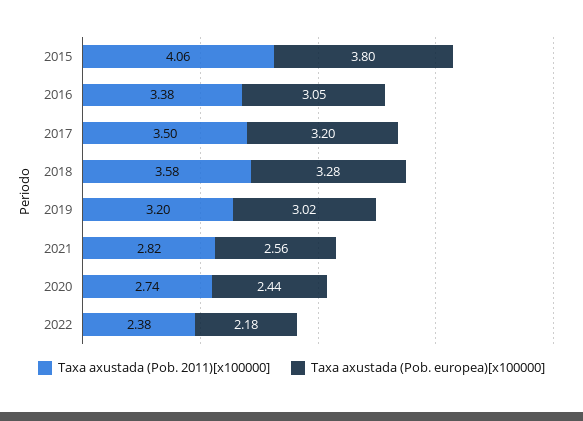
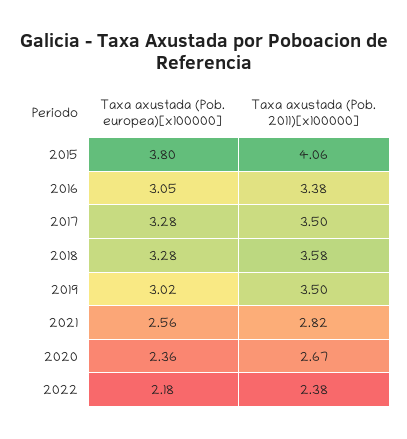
  {
    "Taxa axustada (Pob. 2011)[x100000]": {
      "2015": 4.06,
      "2016": 3.38,
      "2017": 3.5,
      "2018": 3.58,
-     "2019": 3.2,
+     "2019": 3.5,
      "2021": 2.82,
-     "2020": 2.74,
+     "2020": 2.67,
      "2022": 2.38
    },
    "Taxa axustada (Pob. europea)[x100000]": {
      "2015": 3.8,
      "2016": 3.05,
-     "2017": 3.2,
+     "2017": 3.28,
      "2018": 3.28,
      "2019": 3.02,
      "2021": 2.56,
-     "2020": 2.44,
+     "2020": 2.36,
      "2022": 2.18
    }
  }

